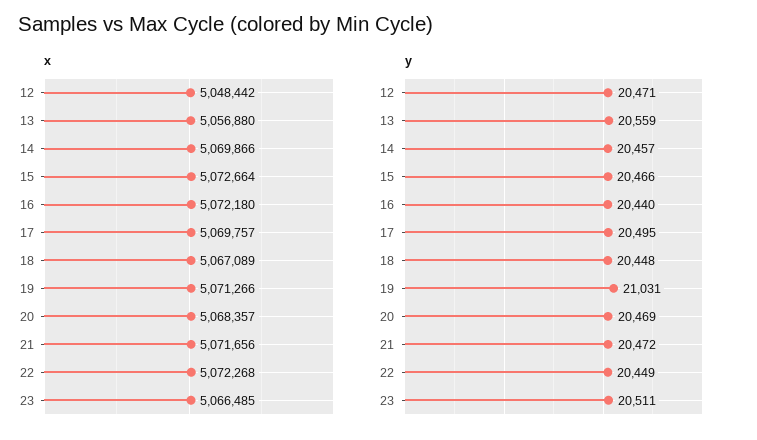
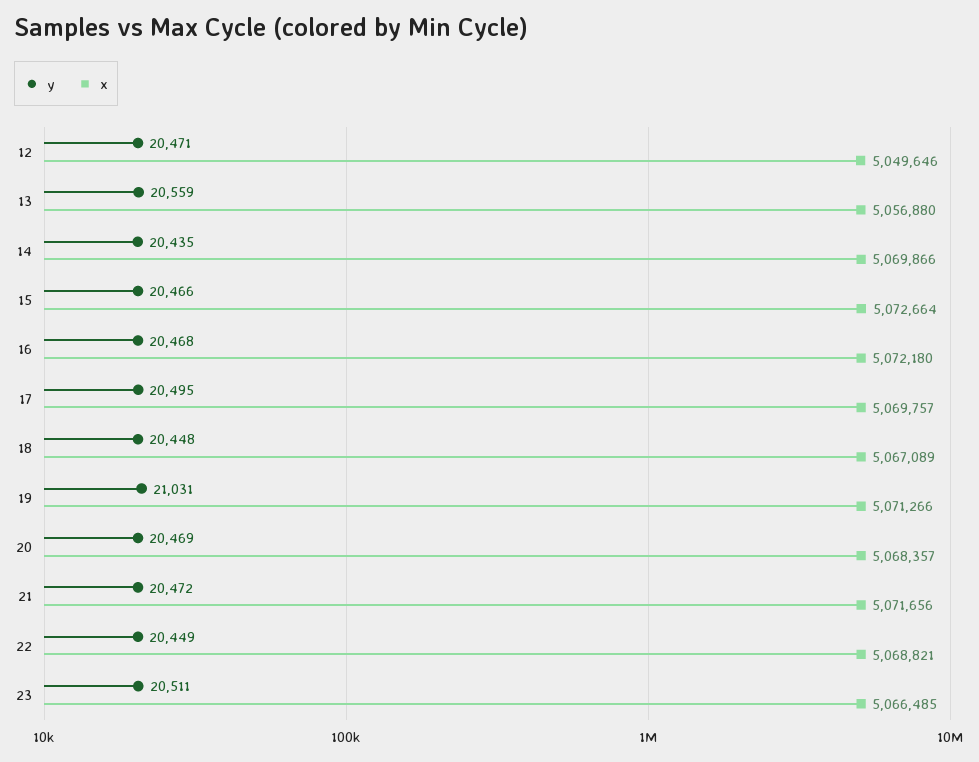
  {
    "x": {
-     "12": 5048442,
+     "12": 5049646,
      "13": 5056880,
      "14": 5069866,
      "15": 5072664,
      "16": 5072180,
      "17": 5069757,
      "18": 5067089,
      "19": 5071266,
      "20": 5068357,
      "21": 5071656,
-     "22": 5072268,
+     "22": 5068821,
      "23": 5066485
    },
    "y": {
      "12": 20471,
      "13": 20559,
-     "14": 20457,
+     "14": 20435,
      "15": 20466,
-     "16": 20440,
+     "16": 20468,
      "17": 20495,
      "18": 20448,
      "19": 21031,
      "20": 20469,
      "21": 20472,
      "22": 20449,
      "23": 20511
    }
  }

